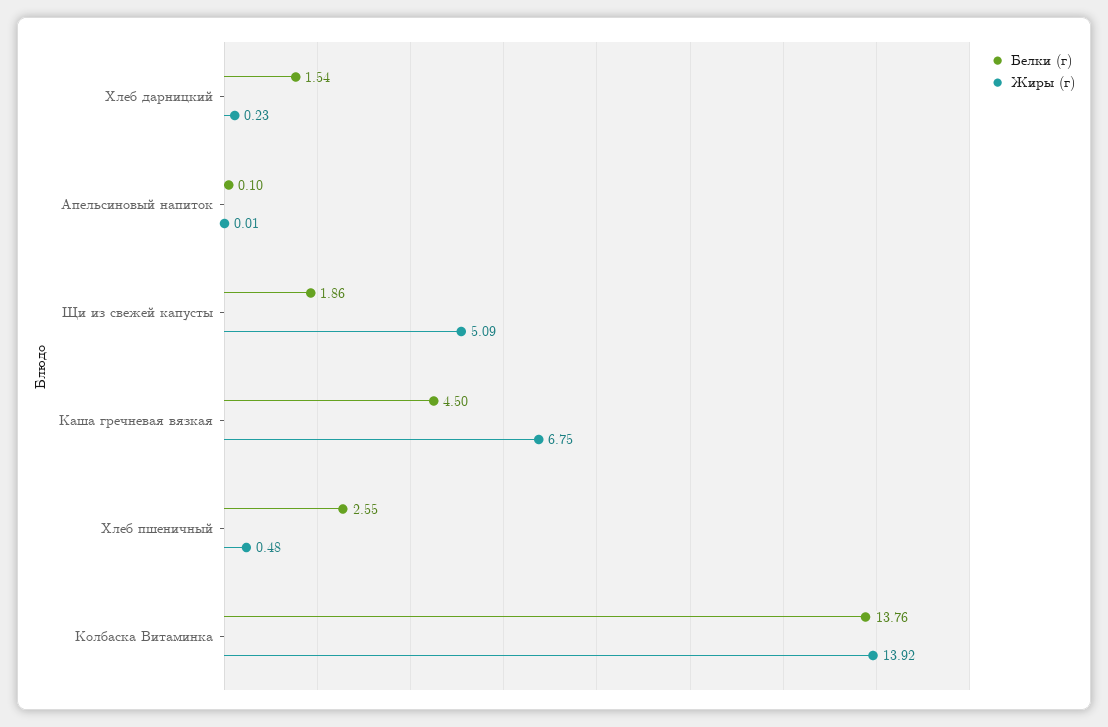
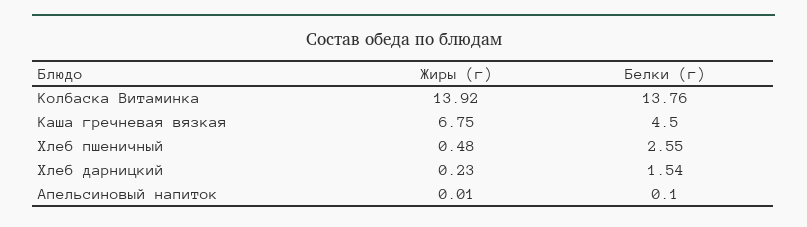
  {
    "Белки (г)": {
      "Хлеб дарницкий": 1.54,
      "Апельсиновый напиток": 0.1,
-     "Щи из свежей капусты": 1.86,
      "Каша гречневая вязкая": 4.5,
      "Хлеб пшеничный": 2.55,
      "Колбаска Витаминка": 13.76
    },
    "Жиры (г)": {
      "Хлеб дарницкий": 0.23,
      "Апельсиновый напиток": 0.01,
-     "Щи из свежей капусты": 5.09,
      "Каша гречневая вязкая": 6.75,
      "Хлеб пшеничный": 0.48,
      "Колбаска Витаминка": 13.92
    }
  }

